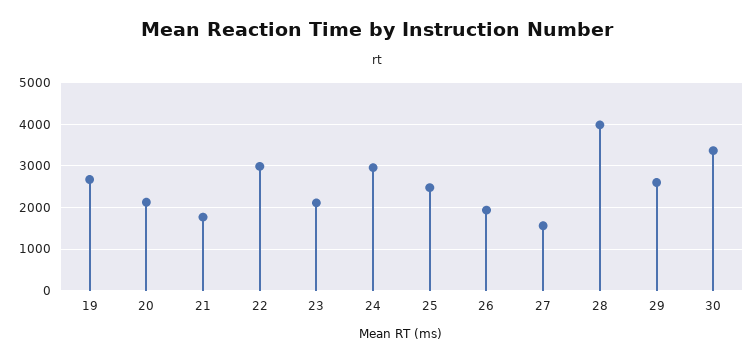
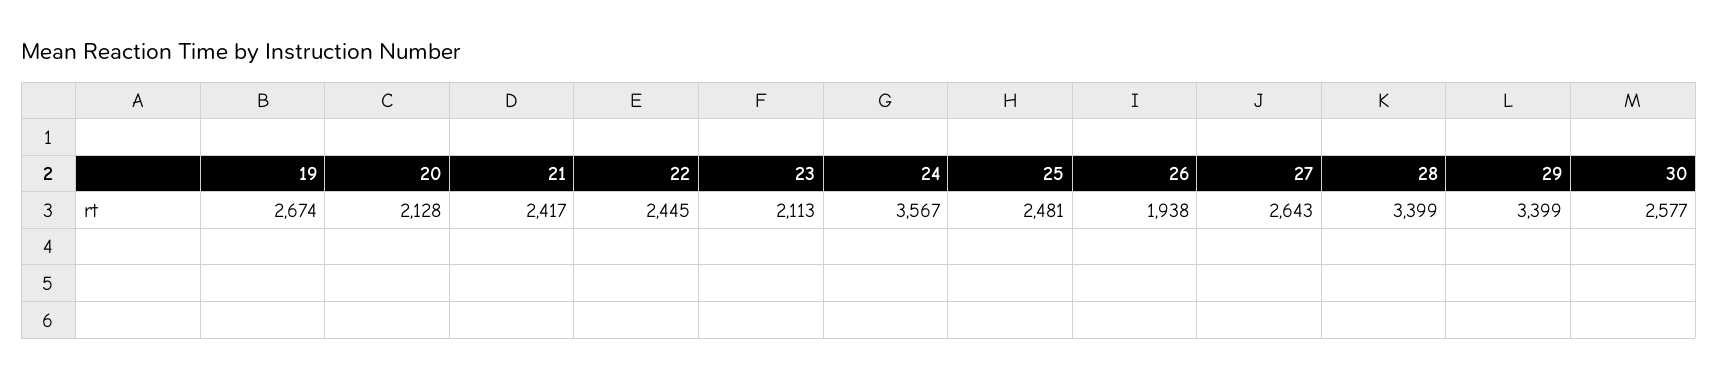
  {
    "19": 2674,
    "20": 2128,
-   "21": 1800,
+   "21": 2417,
-   "22": 3000,
+   "22": 2445,
    "23": 2113,
-   "24": 3000,
+   "24": 3567,
    "25": 2481,
    "26": 1938,
-   "27": 1600,
+   "27": 2643,
-   "28": 4000,
+   "28": 3399,
-   "29": 2600,
+   "29": 3399,
-   "30": 3400
+   "30": 2577
  }

